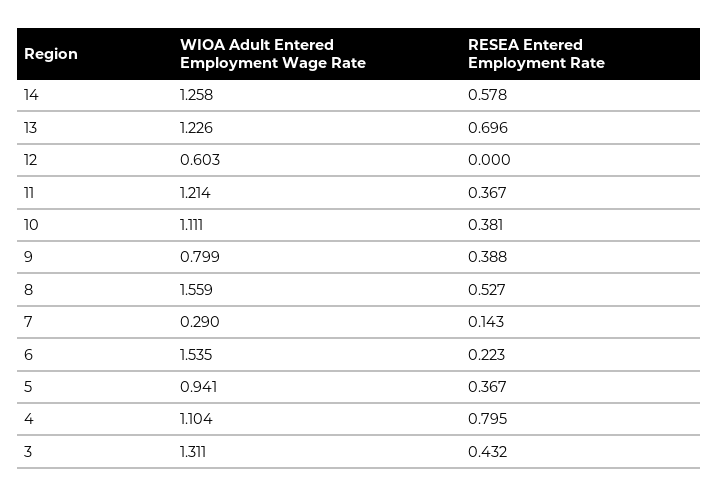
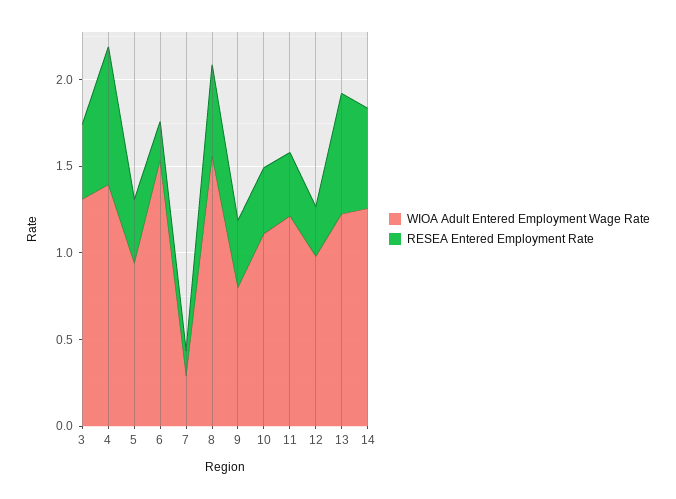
  {
    "WIOA Adult Entered Employment Wage Rate": {
      "14": 1.258,
      "13": 1.226,
-     "12": 0.603,
+     "12": 1,
      "11": 1.214,
      "10": 1.111,
      "9": 0.799,
      "8": 1.559,
      "7": 0.29,
      "6": 1.535,
      "5": 0.941,
-     "4": 1.104,
+     "4": 1.4,
      "3": 1.311
    },
    "RESEA Entered Employment Rate": {
      "14": 0.578,
      "13": 0.696,
-     "12": 0,
+     "12": 0.3,
      "11": 0.367,
      "10": 0.381,
      "9": 0.388,
      "8": 0.527,
      "7": 0.143,
      "6": 0.223,
      "5": 0.367,
      "4": 0.795,
      "3": 0.432
    }
  }

